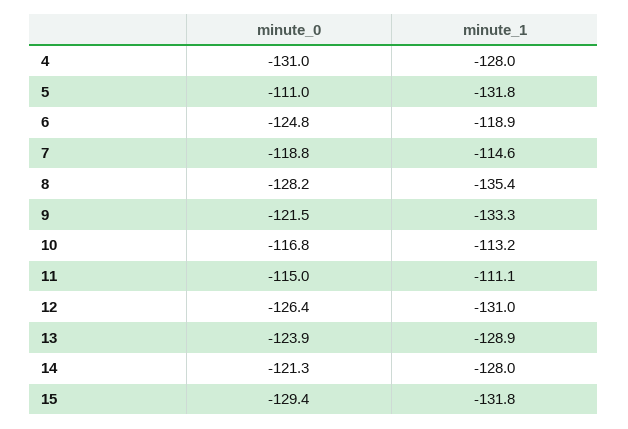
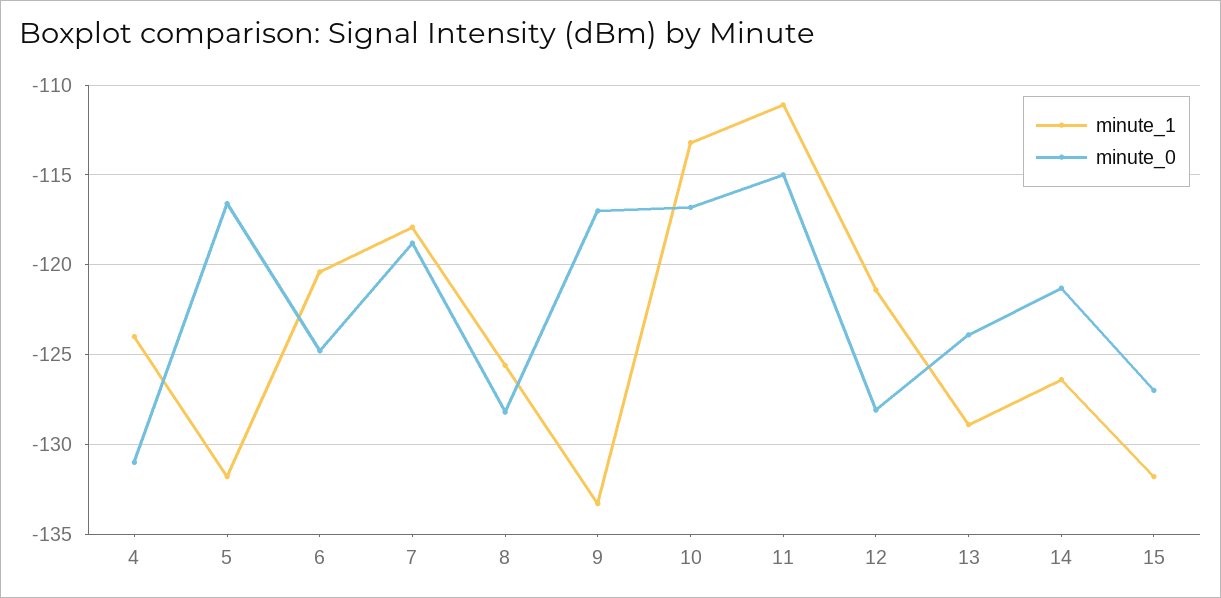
  {
    "minute_0": {
      "4": -131,
-     "5": -111,
+     "5": -116.5,
      "6": -124.8,
      "7": -118.8,
      "8": -128.2,
-     "9": -121.5,
+     "9": -117,
      "10": -116.8,
      "11": -115,
-     "12": -126.4,
+     "12": -128,
      "13": -123.9,
      "14": -121.3,
-     "15": -129.4
+     "15": -127
    },
    "minute_1": {
-     "4": -128,
+     "4": -124,
      "5": -131.8,
-     "6": -118.9,
+     "6": -120.5,
-     "7": -114.6,
+     "7": -118,
-     "8": -135.4,
+     "8": -125.5,
      "9": -133.3,
      "10": -113.2,
      "11": -111.1,
-     "12": -131,
+     "12": -121.5,
      "13": -128.9,
-     "14": -128,
+     "14": -126.5,
      "15": -131.8
    }
  }

